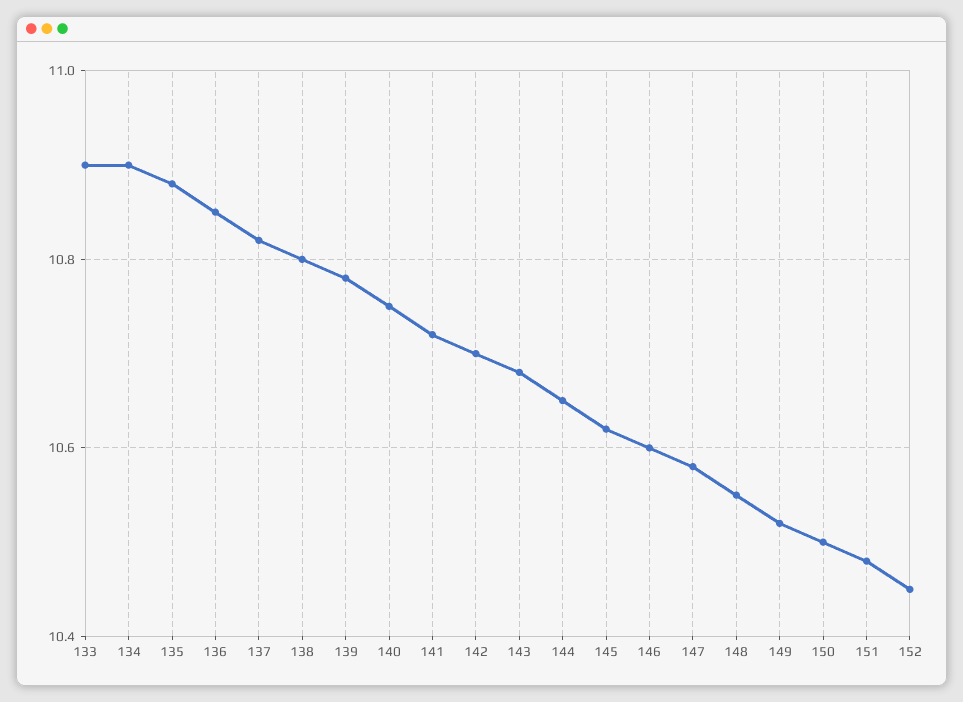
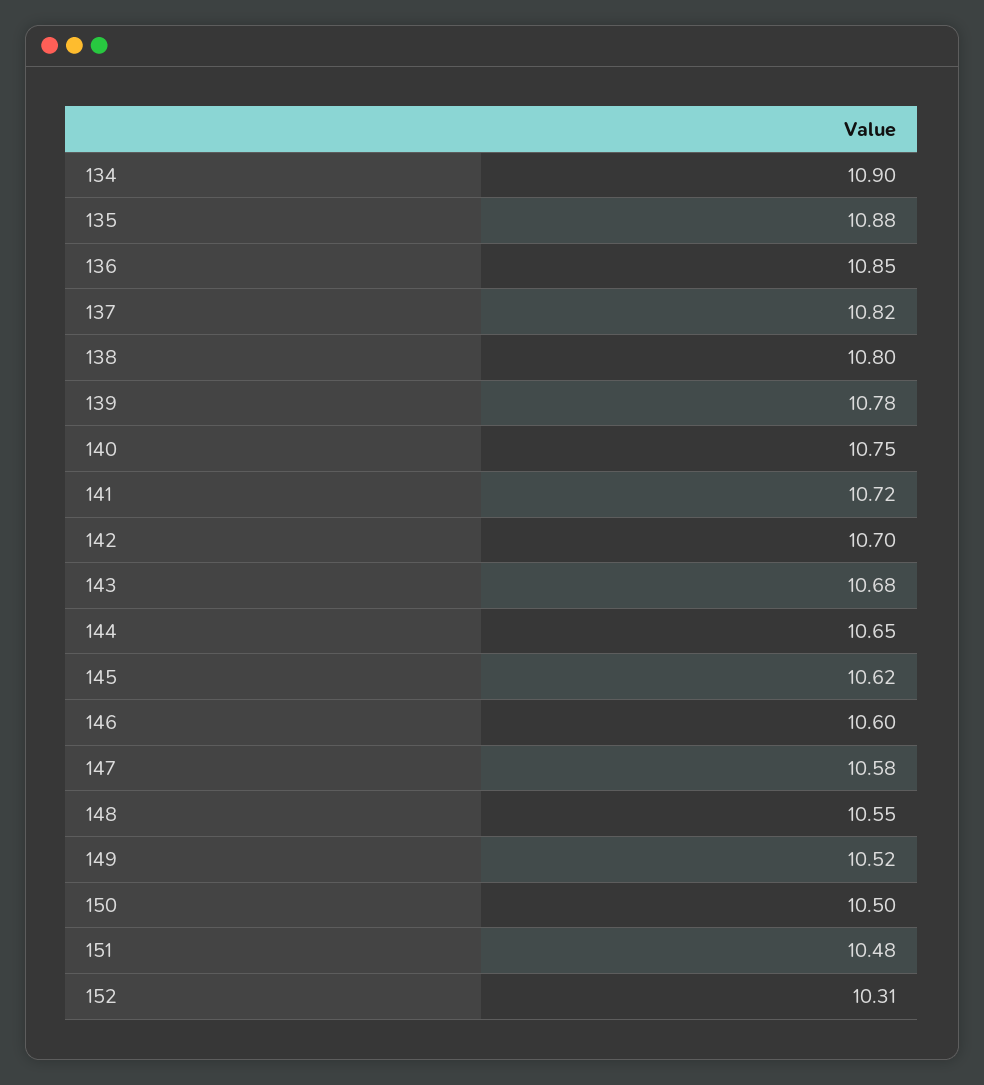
  {
-   "133": 10.9,
    "134": 10.9,
    "135": 10.88,
    "136": 10.85,
    "137": 10.82,
    "138": 10.8,
    "139": 10.78,
    "140": 10.75,
    "141": 10.72,
    "142": 10.7,
    "143": 10.68,
    "144": 10.65,
    "145": 10.62,
    "146": 10.6,
    "147": 10.58,
    "148": 10.55,
    "149": 10.52,
    "150": 10.5,
    "151": 10.48,
-   "152": 10.45
+   "152": 10.31
  }

